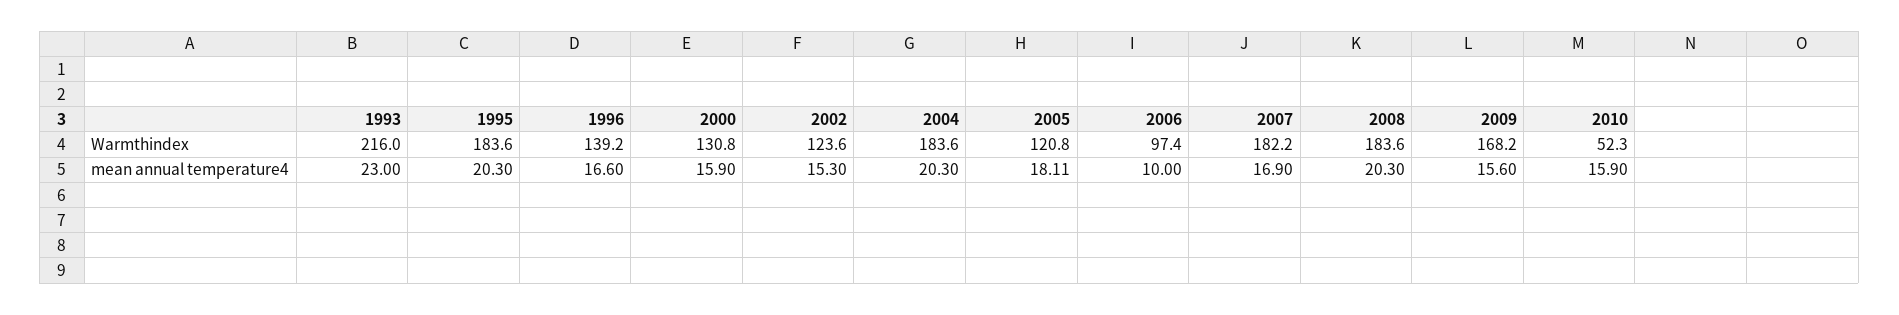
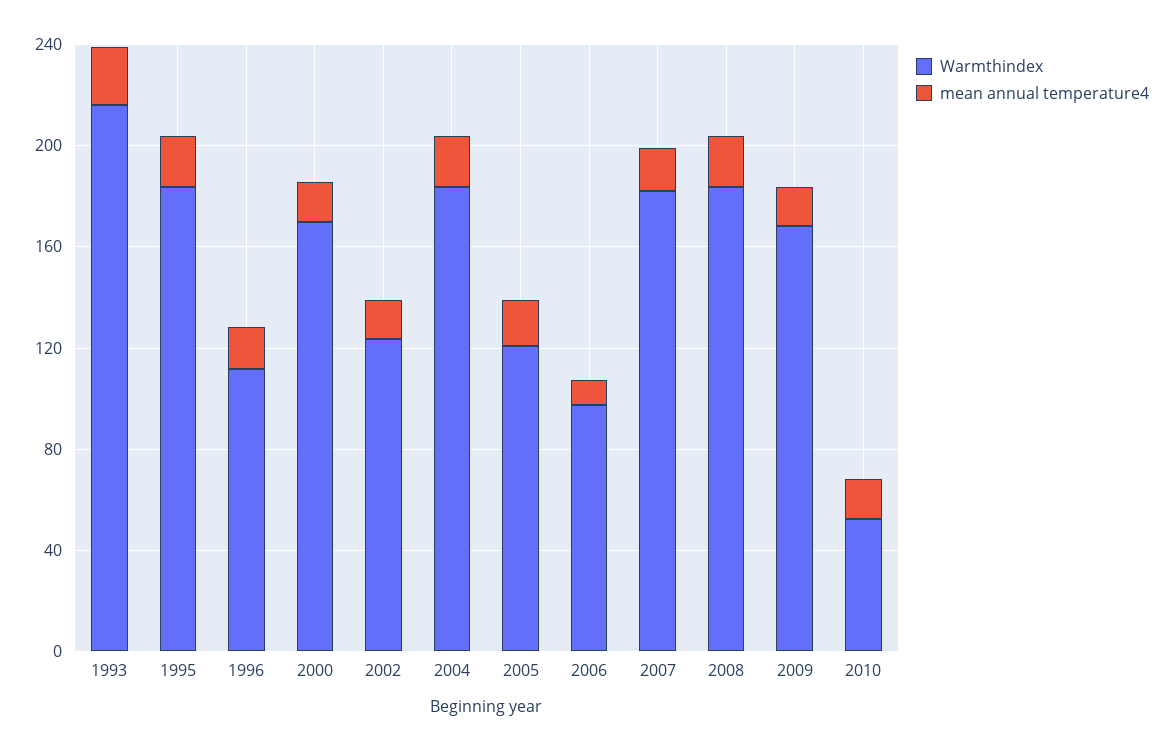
  {
    "Warmthindex": {
      "1993": 216,
      "1995": 183.6,
-     "1996": 139.2,
+     "1996": 110,
-     "2000": 130.8,
+     "2000": 170,
      "2002": 123.6,
      "2004": 183.6,
      "2005": 120.8,
      "2006": 97.4,
      "2007": 182.2,
      "2008": 183.6,
      "2009": 168.2,
      "2010": 52.3
    },
    "mean annual temperature4": {
      "1993": 23,
      "1995": 20.3,
      "1996": 16.6,
      "2000": 15.9,
      "2002": 15.3,
      "2004": 20.3,
      "2005": 18.11,
      "2006": 10,
      "2007": 16.9,
      "2008": 20.3,
      "2009": 15.6,
      "2010": 15.9
    }
  }

